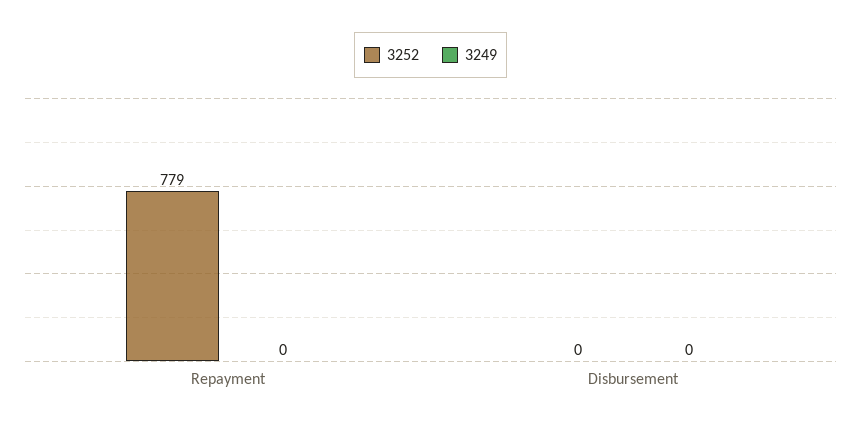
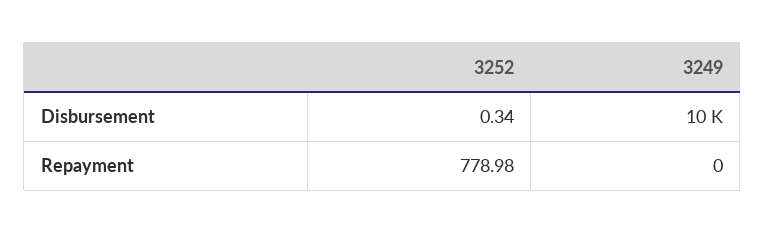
  {
    "3252": {
      "Repayment": 778.98,
-     "Disbursement": 0
+     "Disbursement": 0.34
    },
    "3249": {
      "Repayment": 0,
-     "Disbursement": 0
+     "Disbursement": 10000
    }
  }

